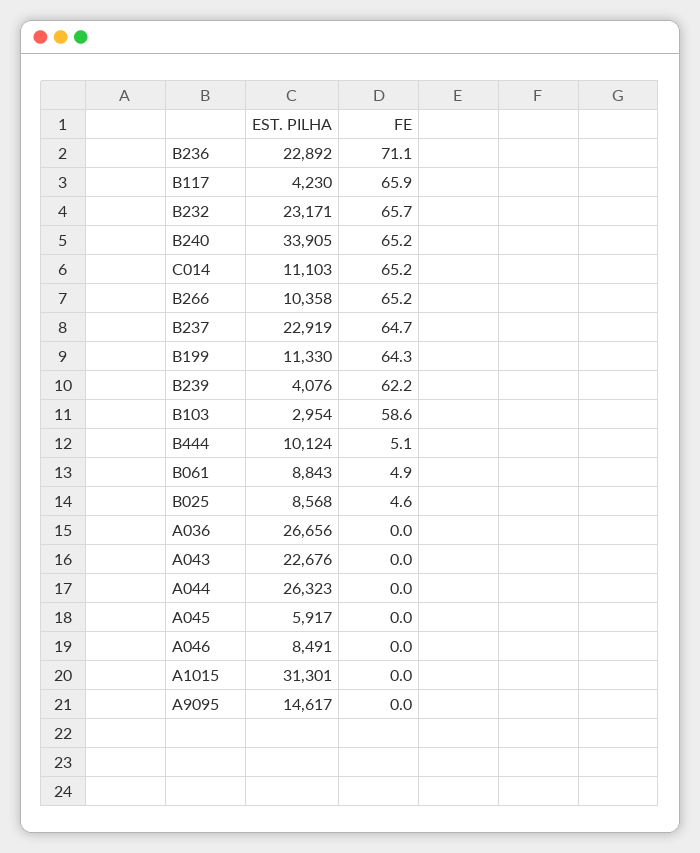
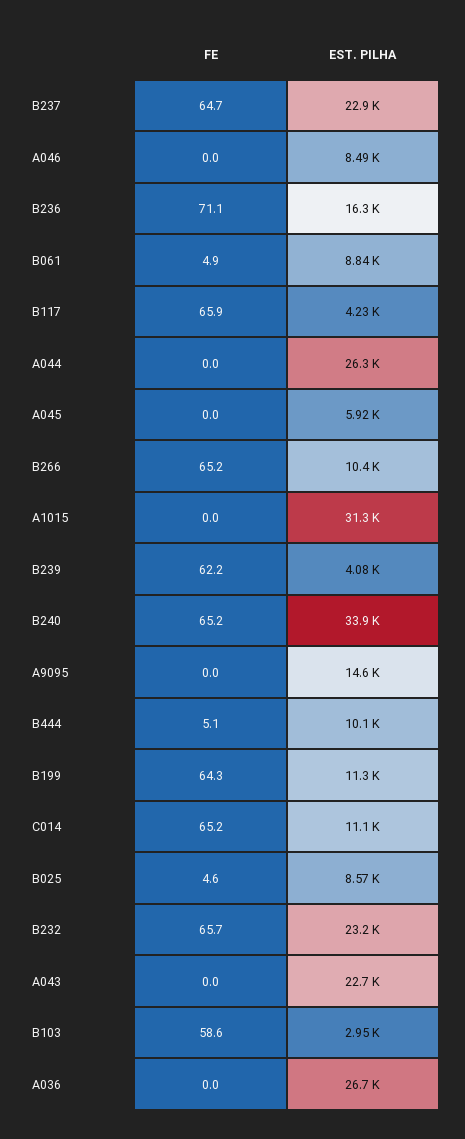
  {
    "EST. PILHA": {
-     "B236": 22892,
+     "B236": 16300,
      "B117": 4230,
      "B232": 23171,
      "B240": 33905,
      "C014": 11103,
      "B266": 10358,
      "B237": 22919,
      "B199": 11330,
      "B239": 4076,
      "B103": 2954,
      "B444": 10124,
      "B061": 8843,
      "B025": 8568,
      "A036": 26656,
      "A043": 22676,
      "A044": 26323,
      "A045": 5917,
      "A046": 8491,
      "A1015": 31301,
      "A9095": 14617
    },
    "FE": {
      "B236": 71.1,
      "B117": 65.9,
      "B232": 65.7,
      "B240": 65.2,
      "C014": 65.2,
      "B266": 65.2,
      "B237": 64.7,
      "B199": 64.3,
      "B239": 62.2,
      "B103": 58.6,
      "B444": 5.1,
      "B061": 4.9,
      "B025": 4.6,
      "A036": 0,
      "A043": 0,
      "A044": 0,
      "A045": 0,
      "A046": 0,
      "A1015": 0,
      "A9095": 0
    }
  }

